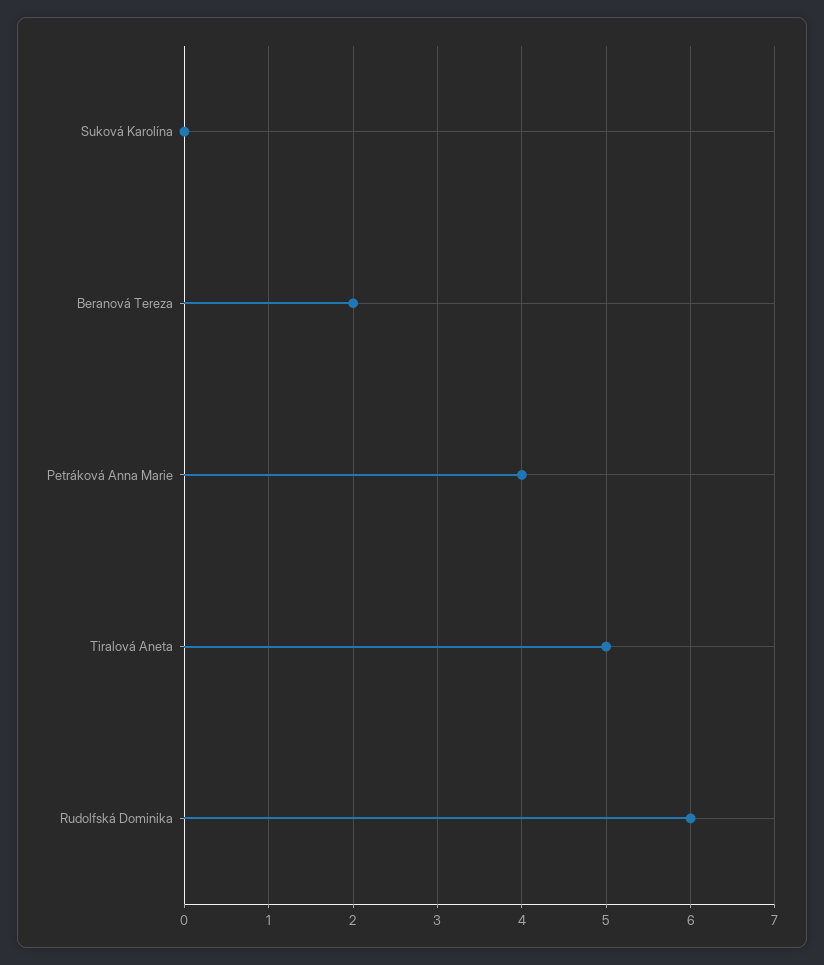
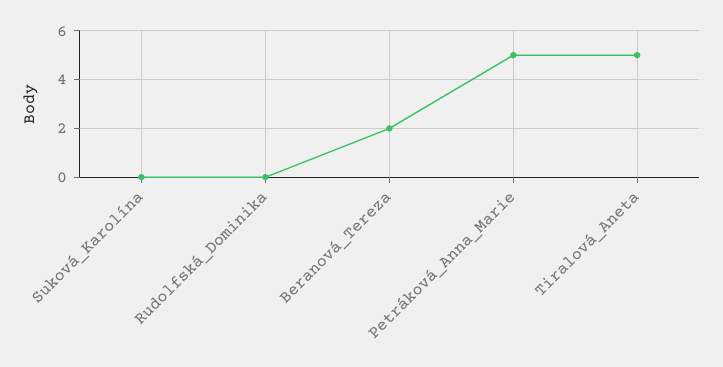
  {
    "Suková Karolína": 0,
    "Beranová Tereza": 2,
-   "Petráková Anna Marie": 4,
+   "Petráková Anna Marie": 5,
    "Tiralová Aneta": 5,
-   "Rudolfská Dominika": 6
+   "Rudolfská Dominika": 0
  }

